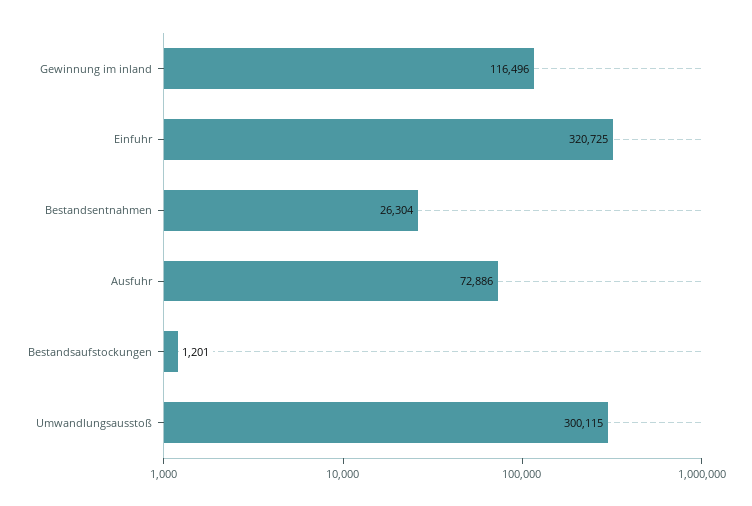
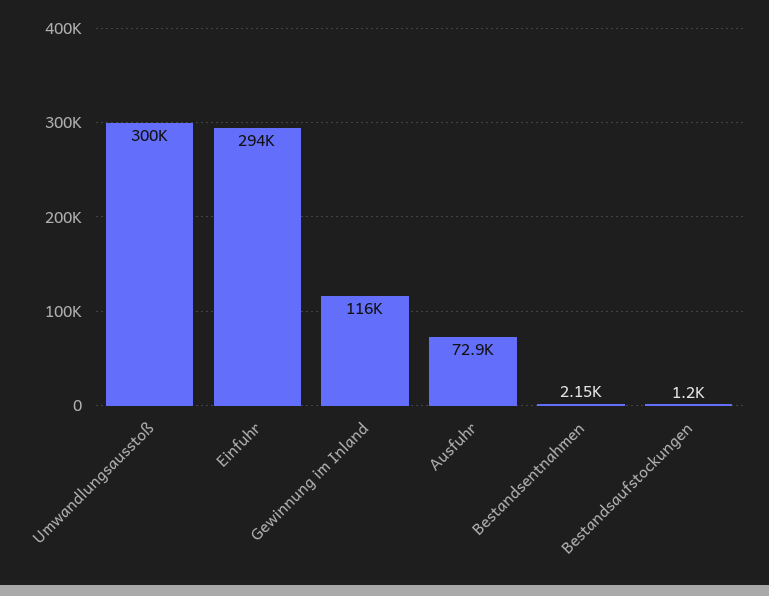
  {
    "Gewinnung im inland": 116496,
-   "Einfuhr": 320725,
+   "Einfuhr": 294000,
-   "Bestandsentnahmen": 26304,
+   "Bestandsentnahmen": 2150,
    "Ausfuhr": 72886,
    "Bestandsaufstockungen": 1201,
    "Umwandlungsausstoß": 300115
  }

